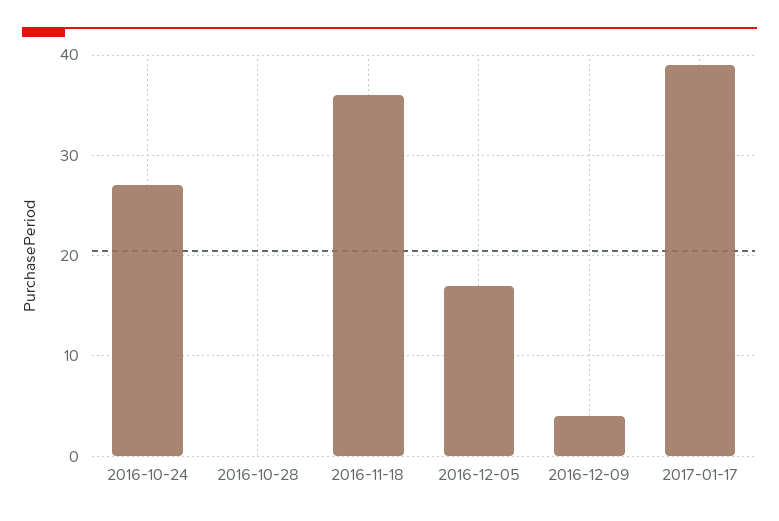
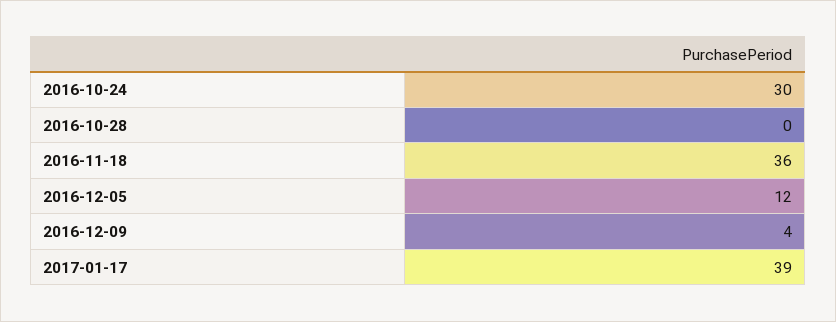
  {
-   "2016-10-24": 27,
+   "2016-10-24": 30,
    "2016-10-28": 0,
    "2016-11-18": 36,
-   "2016-12-05": 17,
+   "2016-12-05": 12,
    "2016-12-09": 4,
    "2017-01-17": 39
  }

